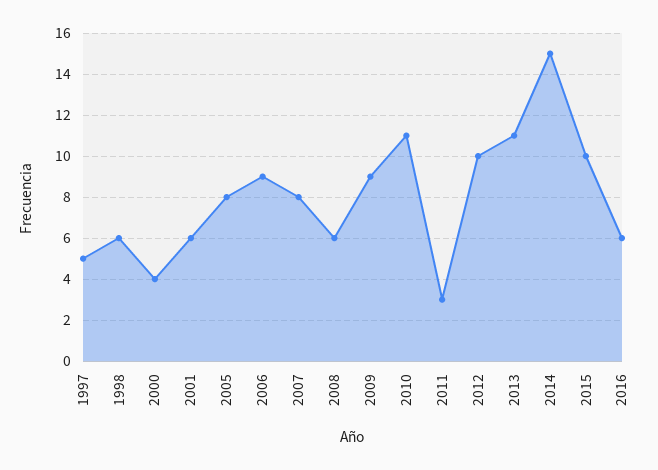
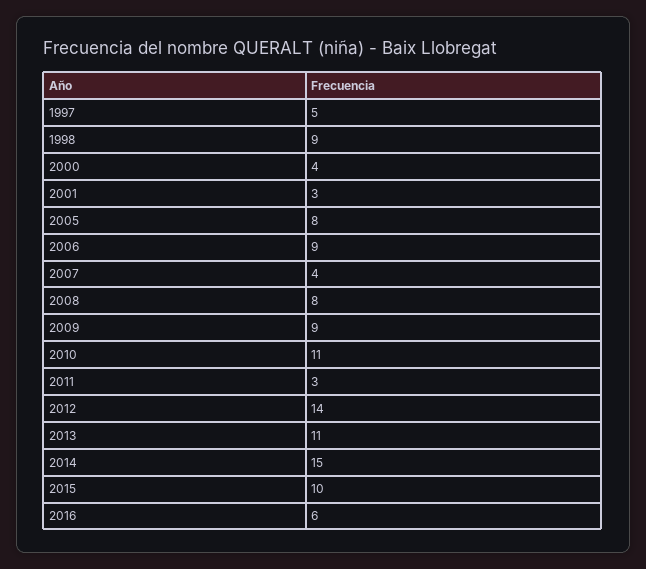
  {
    "1997": 5,
-   "1998": 6,
+   "1998": 9,
    "2000": 4,
-   "2001": 6,
+   "2001": 3,
    "2005": 8,
    "2006": 9,
-   "2007": 8,
+   "2007": 4,
-   "2008": 6,
+   "2008": 8,
    "2009": 9,
    "2010": 11,
    "2011": 3,
-   "2012": 10,
+   "2012": 14,
    "2013": 11,
    "2014": 15,
    "2015": 10,
    "2016": 6
  }

